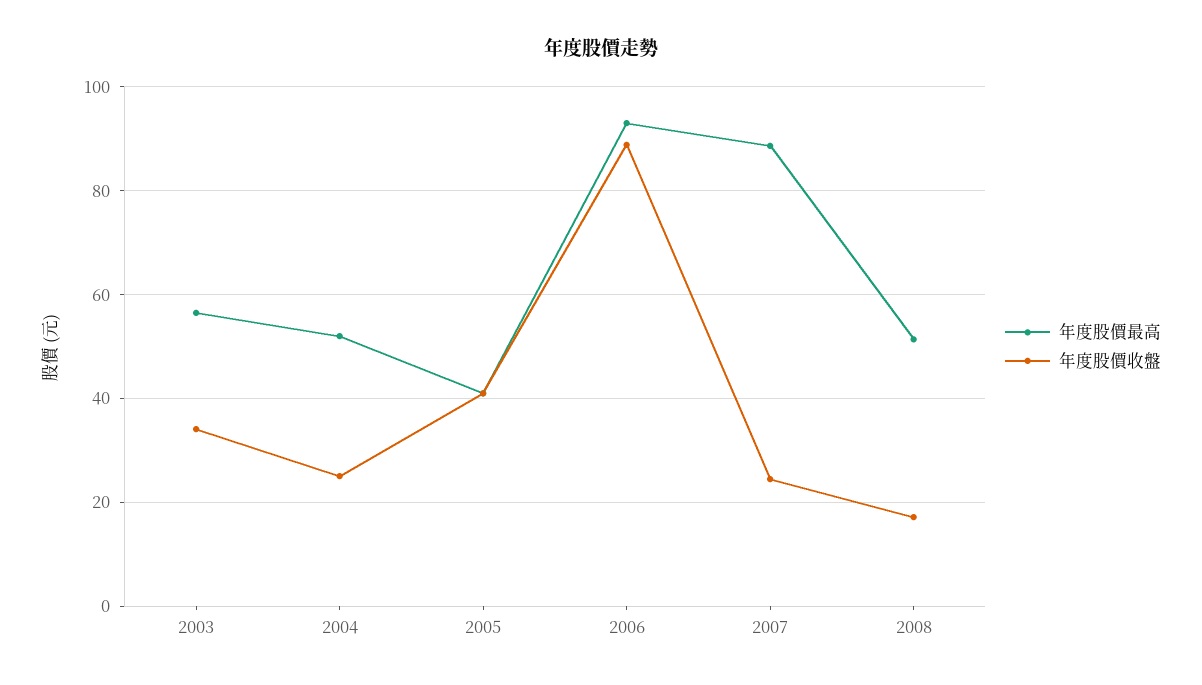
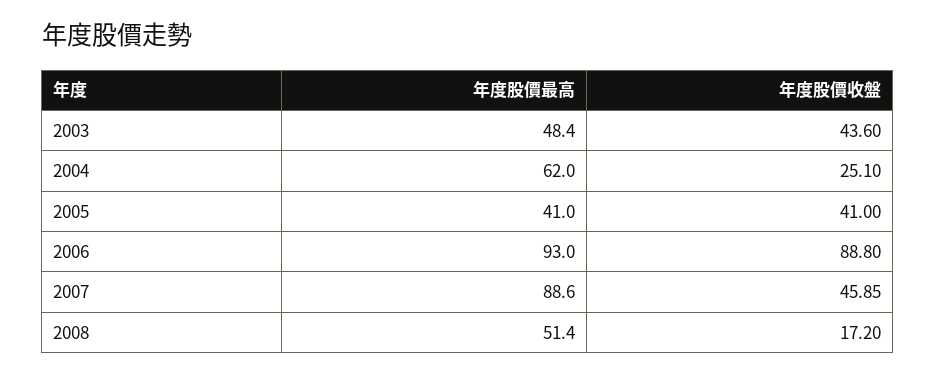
  {
    "年度股價最高": {
-     "2003": 56,
+     "2003": 48.4,
-     "2004": 52,
+     "2004": 62,
      "2005": 41,
      "2006": 93,
      "2007": 88.6,
      "2008": 51.4
    },
    "年度股價收盤": {
-     "2003": 34,
+     "2003": 43.6,
      "2004": 25.1,
      "2005": 41,
      "2006": 88.8,
-     "2007": 24,
+     "2007": 45.85,
      "2008": 17.2
    }
  }

